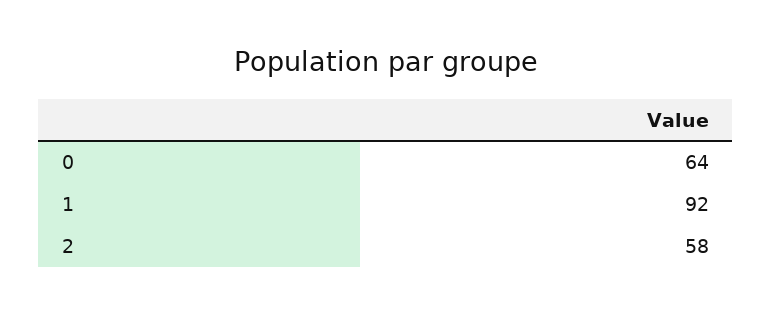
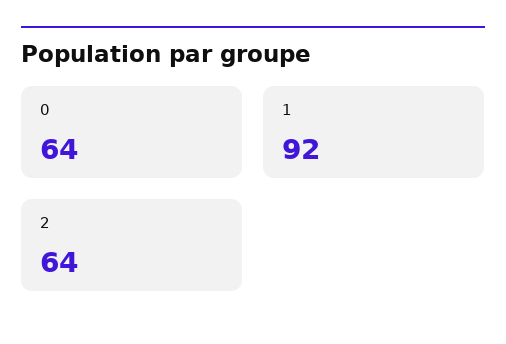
  {
    "0": 64,
    "1": 92,
-   "2": 58
+   "2": 64
  }

